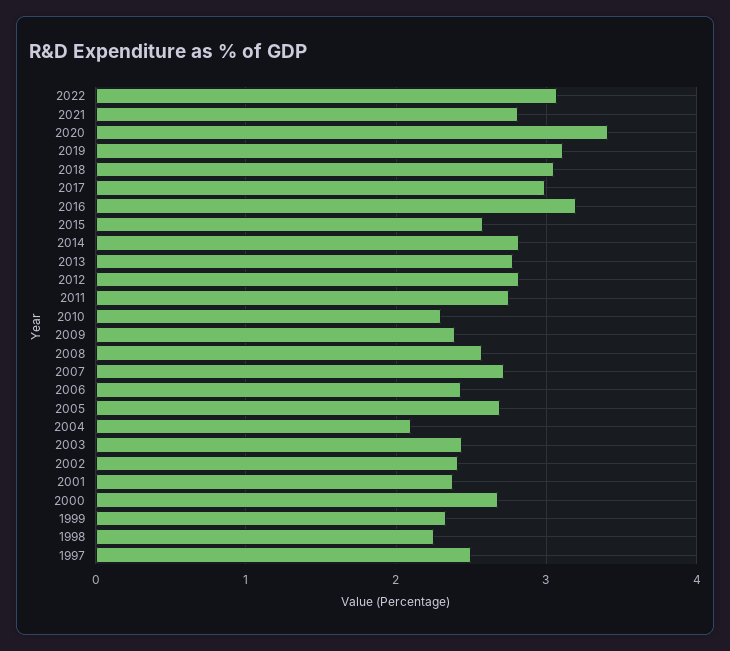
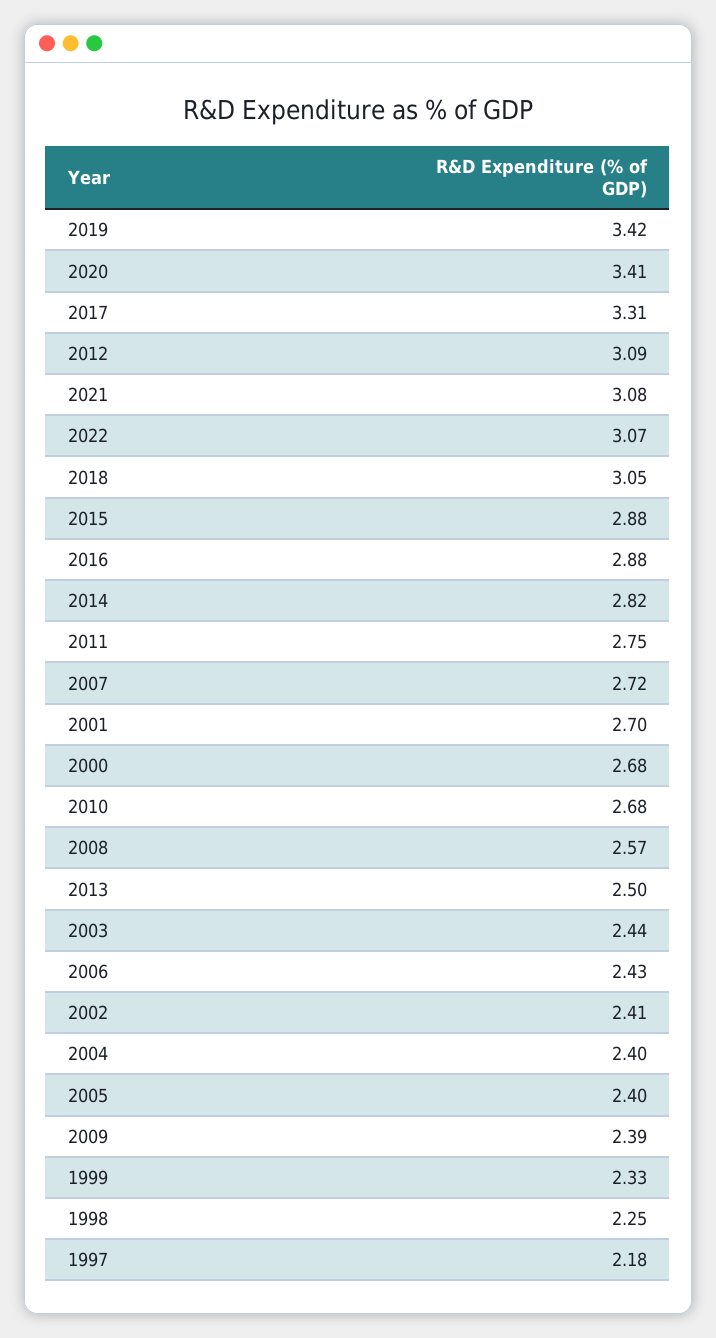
  {
    "2022": 3.07,
-   "2021": 2.8,
+   "2021": 3.08,
    "2020": 3.41,
-   "2019": 3.1,
+   "2019": 3.42,
    "2018": 3.05,
-   "2017": 3,
+   "2017": 3.31,
-   "2016": 3.2,
+   "2016": 2.88,
-   "2015": 2.6,
+   "2015": 2.88,
    "2014": 2.82,
-   "2013": 2.8,
+   "2013": 2.5,
-   "2012": 2.8,
+   "2012": 3.09,
    "2011": 2.75,
-   "2010": 2.3,
+   "2010": 2.68,
    "2009": 2.39,
    "2008": 2.57,
    "2007": 2.72,
    "2006": 2.43,
-   "2005": 2.7,
+   "2005": 2.4,
-   "2004": 2.1,
+   "2004": 2.4,
    "2003": 2.44,
    "2002": 2.41,
-   "2001": 2.4,
+   "2001": 2.7,
    "2000": 2.68,
    "1999": 2.33,
    "1998": 2.25,
-   "1997": 2.5
+   "1997": 2.18
  }

